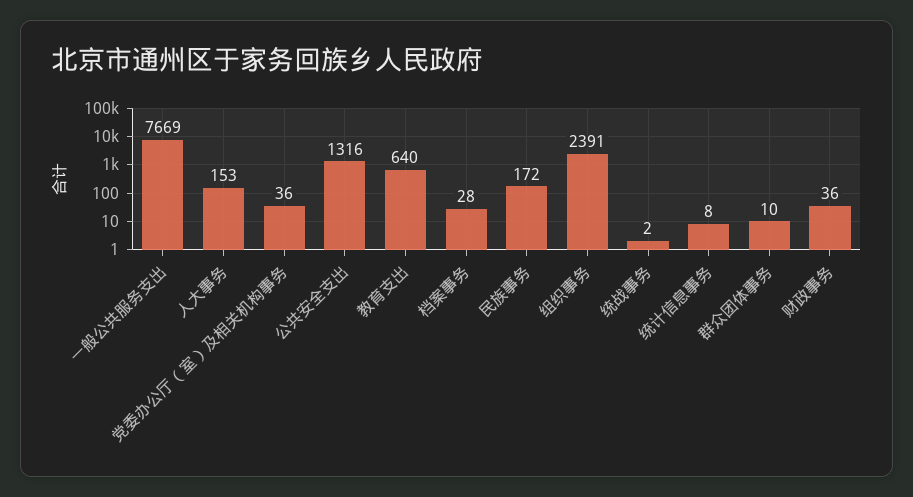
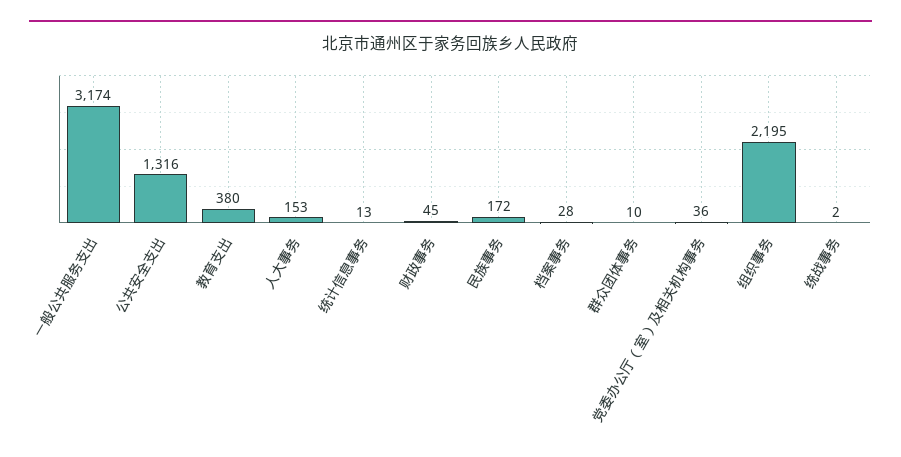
  {
-   "一般公共服务支出": 7669,
+   "一般公共服务支出": 3174,
    "人大事务": 153,
    "党委办公厅（室）及相关机构事务": 36,
    "公共安全支出": 1316,
-   "教育支出": 640,
+   "教育支出": 380,
    "档案事务": 28,
    "民族事务": 172,
-   "组织事务": 2391,
+   "组织事务": 2195,
    "统战事务": 2,
-   "统计信息事务": 8,
+   "统计信息事务": 13,
    "群众团体事务": 10,
-   "财政事务": 36
+   "财政事务": 45
  }

